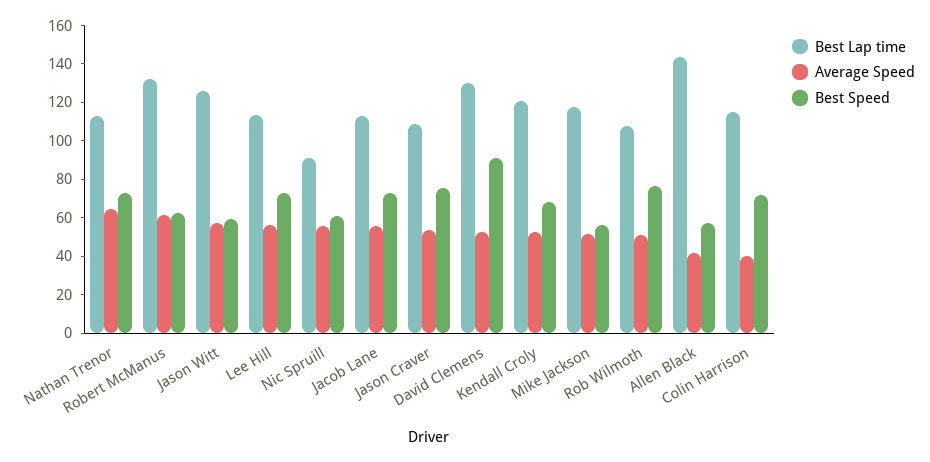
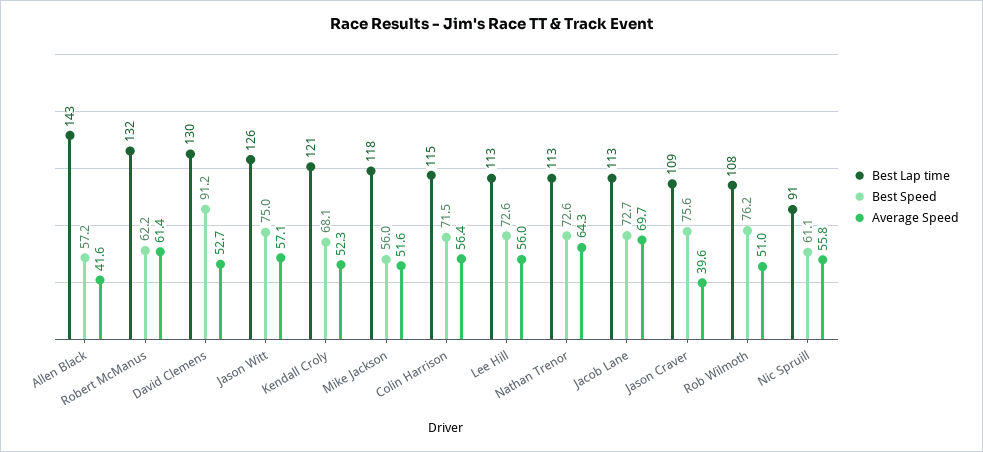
  {
    "Best Lap time": {
      "Nathan Trenor": 113,
      "Robert McManus": 132,
      "Jason Witt": 126,
      "Lee Hill": 113,
      "Nic Spruill": 91,
      "Jacob Lane": 113,
      "Jason Craver": 109,
      "David Clemens": 130,
      "Kendall Croly": 121,
      "Mike Jackson": 118,
      "Rob Wilmoth": 108,
      "Allen Black": 143,
      "Colin Harrison": 115
    },
    "Average Speed": {
      "Nathan Trenor": 64.3,
      "Robert McManus": 61.4,
      "Jason Witt": 57.1,
      "Lee Hill": 56,
      "Nic Spruill": 55.8,
-     "Jacob Lane": 55,
+     "Jacob Lane": 69.7,
-     "Jason Craver": 55,
+     "Jason Craver": 39.6,
      "David Clemens": 52.7,
      "Kendall Croly": 52.3,
      "Mike Jackson": 51.6,
      "Rob Wilmoth": 51,
      "Allen Black": 41.6,
-     "Colin Harrison": 40
+     "Colin Harrison": 56.4
    },
    "Best Speed": {
      "Nathan Trenor": 72.6,
      "Robert McManus": 62.2,
-     "Jason Witt": 60,
+     "Jason Witt": 75,
      "Lee Hill": 72.6,
      "Nic Spruill": 61.1,
      "Jacob Lane": 72.7,
      "Jason Craver": 75.6,
      "David Clemens": 91.2,
      "Kendall Croly": 68.1,
      "Mike Jackson": 56,
      "Rob Wilmoth": 76.2,
      "Allen Black": 57.2,
      "Colin Harrison": 71.5
    }
  }

